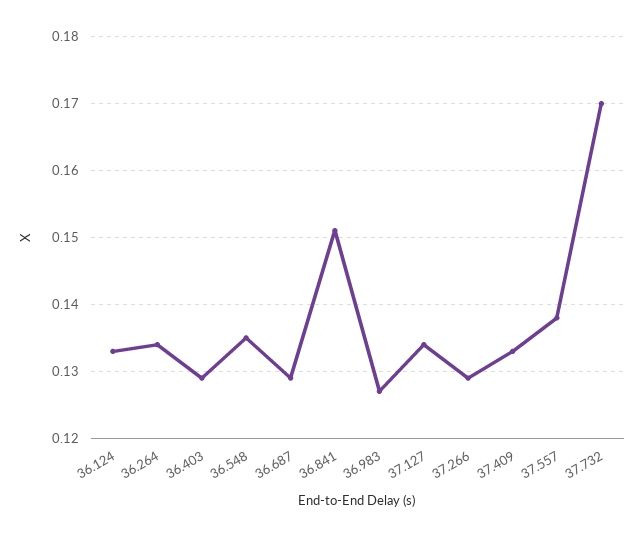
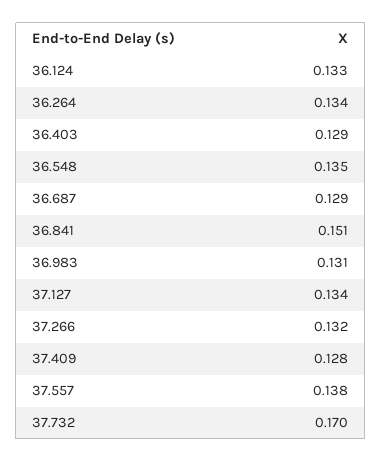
  {
    "36.124": 0.133,
    "36.264": 0.134,
    "36.403": 0.129,
    "36.548": 0.135,
    "36.687": 0.129,
    "36.841": 0.151,
-   "36.983": 0.127,
+   "36.983": 0.131,
    "37.127": 0.134,
-   "37.266": 0.129,
+   "37.266": 0.132,
-   "37.409": 0.133,
+   "37.409": 0.128,
    "37.557": 0.138,
    "37.732": 0.17
  }

